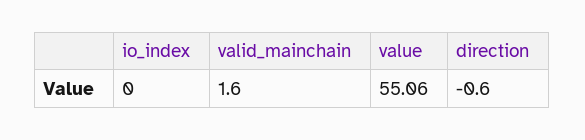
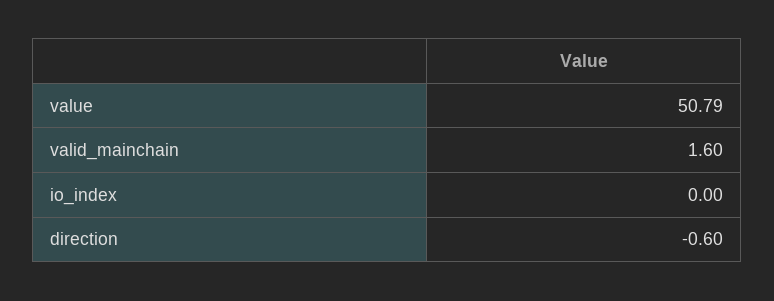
  {
    "io_index": 0,
    "valid_mainchain": 1.6,
-   "value": 55.06,
+   "value": 50.79,
    "direction": -0.6
  }

